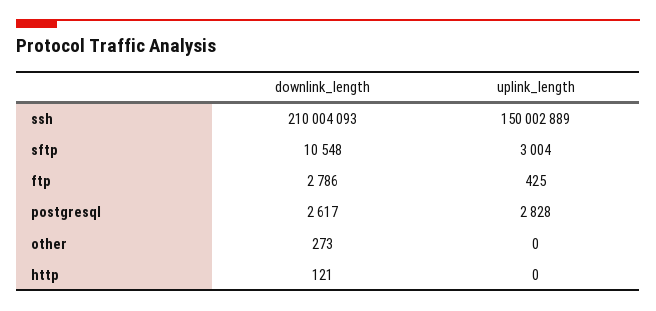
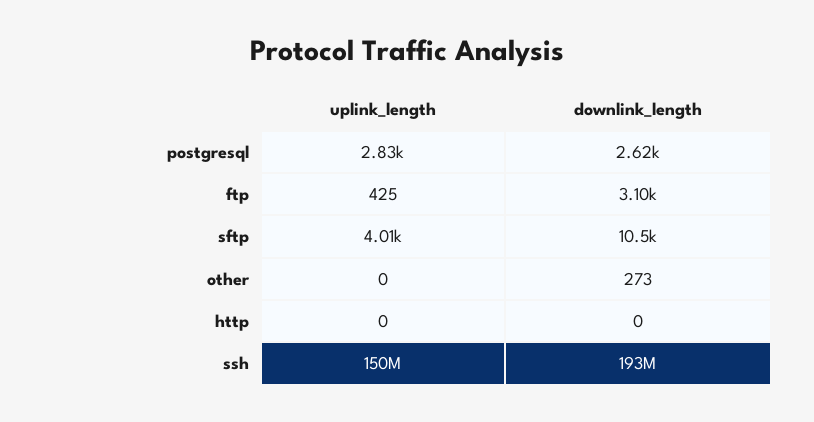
  {
    "downlink_length": {
-     "ssh": 210004093,
+     "ssh": 193000000,
      "sftp": 10548,
-     "ftp": 2786,
+     "ftp": 3100,
      "postgresql": 2617,
      "other": 273,
-     "http": 121
+     "http": 0
    },
    "uplink_length": {
      "ssh": 150002889,
-     "sftp": 3004,
+     "sftp": 4010,
      "ftp": 425,
      "postgresql": 2828,
      "other": 0,
      "http": 0
    }
  }

